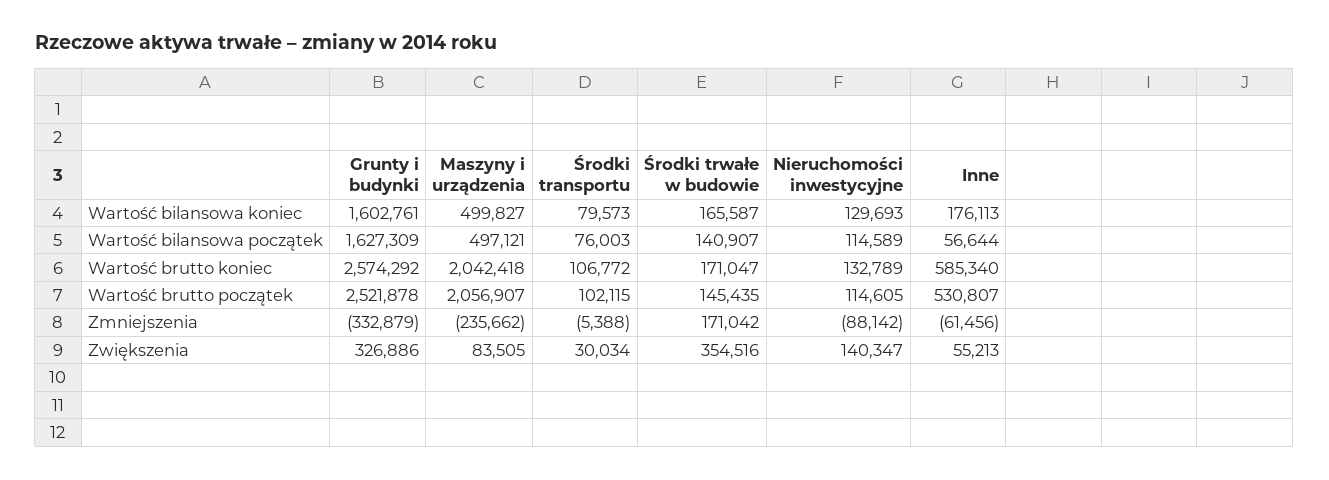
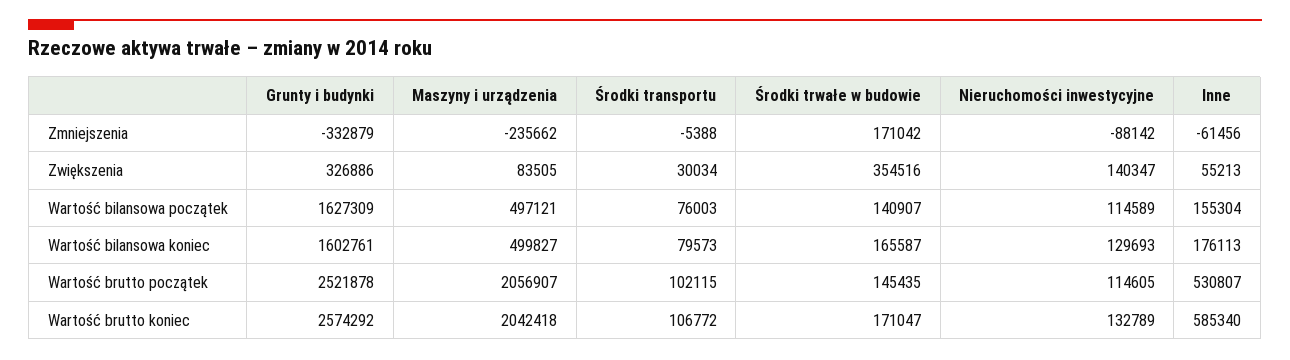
  {
    "Grunty i budynki": {
      "Wartość bilansowa koniec": 1602761,
      "Wartość bilansowa początek": 1627309,
      "Wartość brutto koniec": 2574292,
      "Wartość brutto początek": 2521878,
      "Zmniejszenia": -332879,
      "Zwiększenia": 326886
    },
    "Maszyny i urządzenia": {
      "Wartość bilansowa koniec": 499827,
      "Wartość bilansowa początek": 497121,
      "Wartość brutto koniec": 2042418,
      "Wartość brutto początek": 2056907,
      "Zmniejszenia": -235662,
      "Zwiększenia": 83505
    },
    "Środki transportu": {
      "Wartość bilansowa koniec": 79573,
      "Wartość bilansowa początek": 76003,
      "Wartość brutto koniec": 106772,
      "Wartość brutto początek": 102115,
      "Zmniejszenia": -5388,
      "Zwiększenia": 30034
    },
    "Środki trwałe w budowie": {
      "Wartość bilansowa koniec": 165587,
      "Wartość bilansowa początek": 140907,
      "Wartość brutto koniec": 171047,
      "Wartość brutto początek": 145435,
      "Zmniejszenia": 171042,
      "Zwiększenia": 354516
    },
    "Nieruchomości inwestycyjne": {
      "Wartość bilansowa koniec": 129693,
      "Wartość bilansowa początek": 114589,
      "Wartość brutto koniec": 132789,
      "Wartość brutto początek": 114605,
      "Zmniejszenia": -88142,
      "Zwiększenia": 140347
    },
    "Inne": {
      "Wartość bilansowa koniec": 176113,
-     "Wartość bilansowa początek": 56644,
+     "Wartość bilansowa początek": 155304,
      "Wartość brutto koniec": 585340,
      "Wartość brutto początek": 530807,
      "Zmniejszenia": -61456,
      "Zwiększenia": 55213
    }
  }

